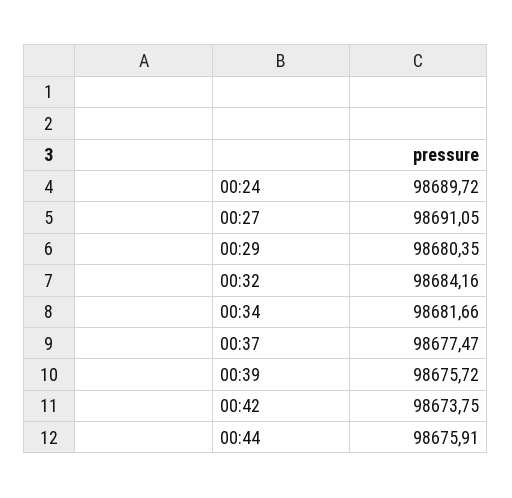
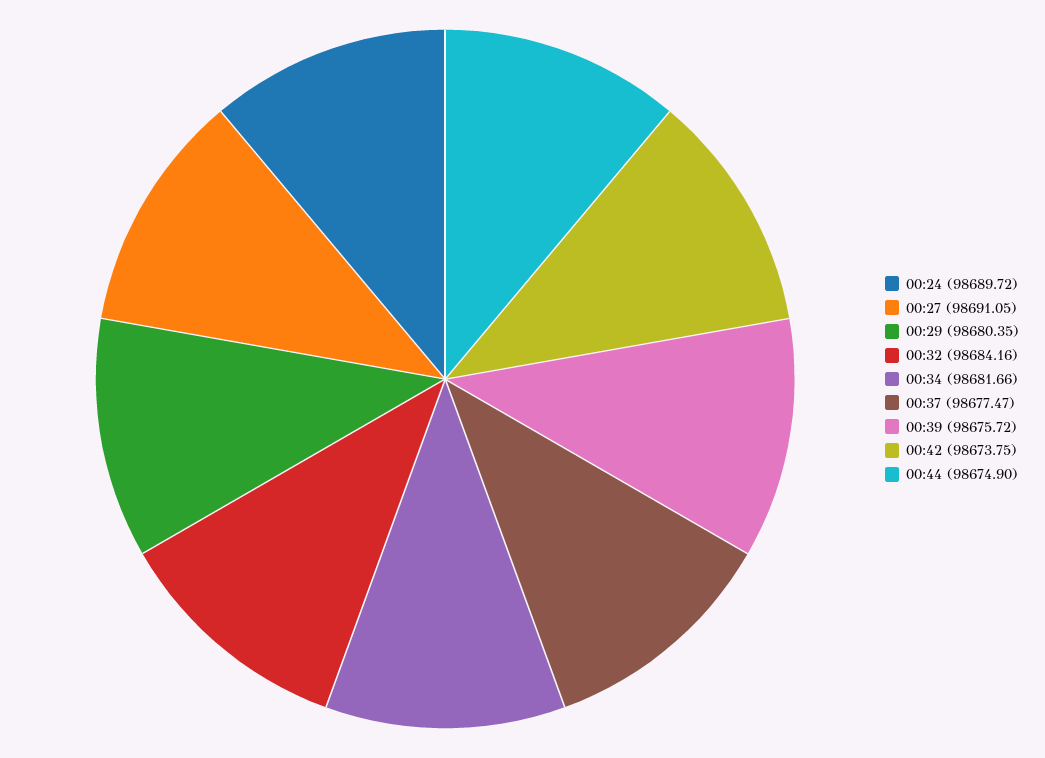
  {
    "00:24": 98689.72,
    "00:27": 98691.05,
    "00:29": 98680.35,
    "00:32": 98684.16,
    "00:34": 98681.66,
    "00:37": 98677.47,
    "00:39": 98675.72,
    "00:42": 98673.75,
-   "00:44": 98675.91
+   "00:44": 98674.9
  }

